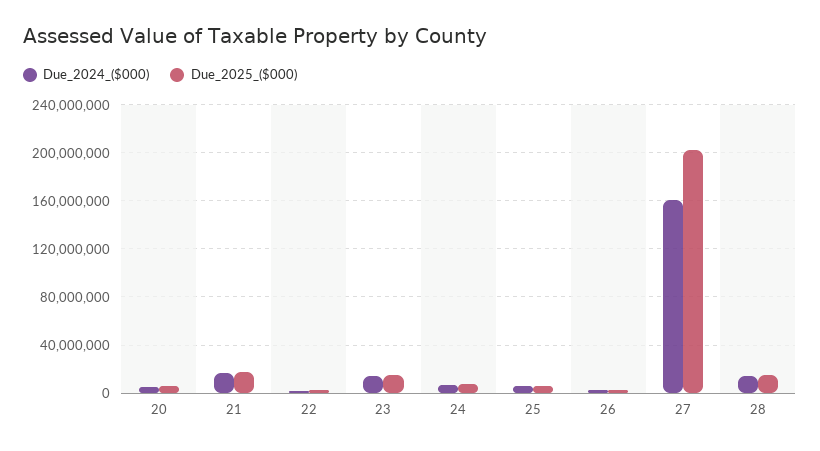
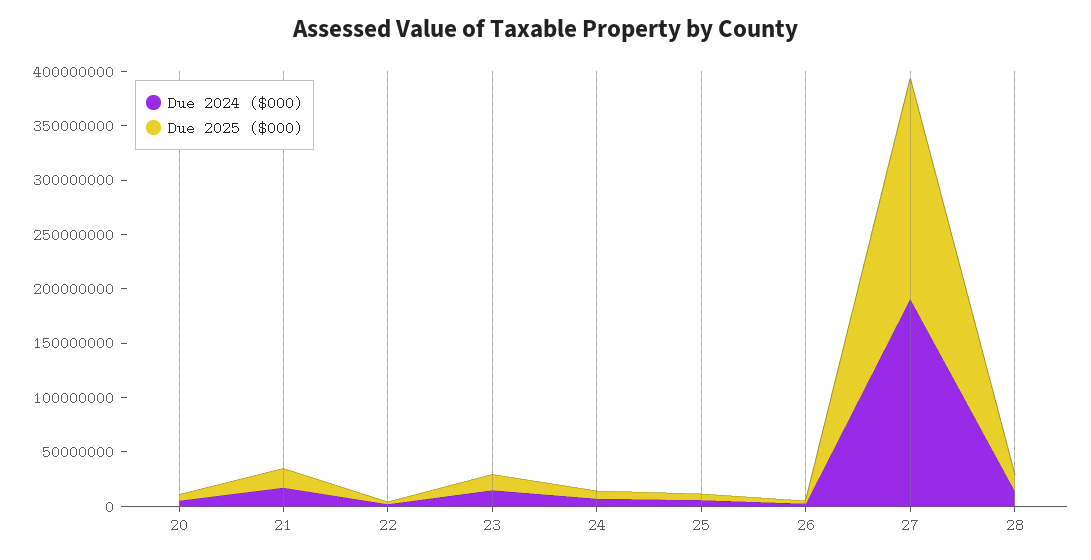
  {
    "Due_2024_($000)": {
      "20": 5000000,
      "21": 15000000,
      "22": 0,
      "23": 15000000,
      "24": 5000000,
      "25": 5000000,
      "26": 0,
-     "27": 160000000,
+     "27": 190000000,
      "28": 15000000
    },
    "Due_2025_($000)": {
      "20": 5000000,
      "21": 20000000,
      "22": 0,
      "23": 15000000,
      "24": 5000000,
      "25": 5000000,
      "26": 5000000,
      "27": 200000000,
      "28": 15000000
    }
  }

